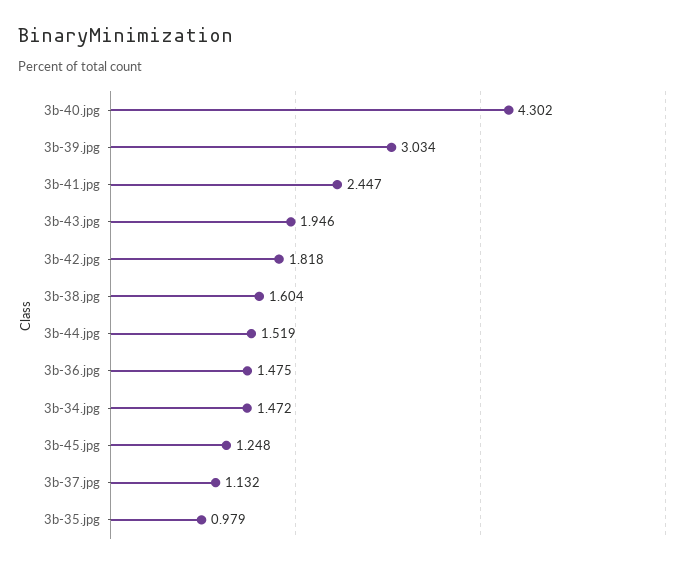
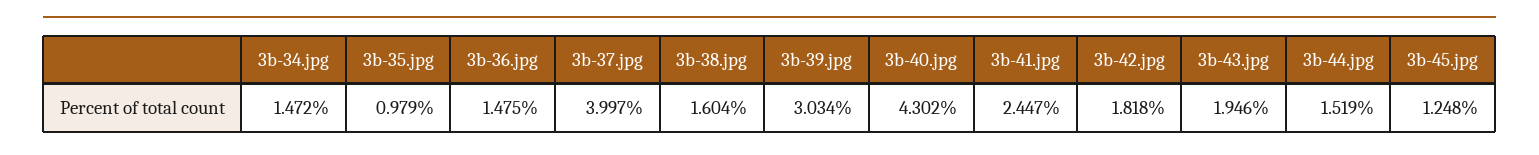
  {
    "3b-40.jpg": 4.302,
    "3b-39.jpg": 3.034,
    "3b-41.jpg": 2.447,
    "3b-43.jpg": 1.946,
    "3b-42.jpg": 1.818,
    "3b-38.jpg": 1.604,
    "3b-44.jpg": 1.519,
    "3b-36.jpg": 1.475,
    "3b-34.jpg": 1.472,
    "3b-45.jpg": 1.248,
-   "3b-37.jpg": 1.132,
+   "3b-37.jpg": 3.997,
    "3b-35.jpg": 0.979
  }

